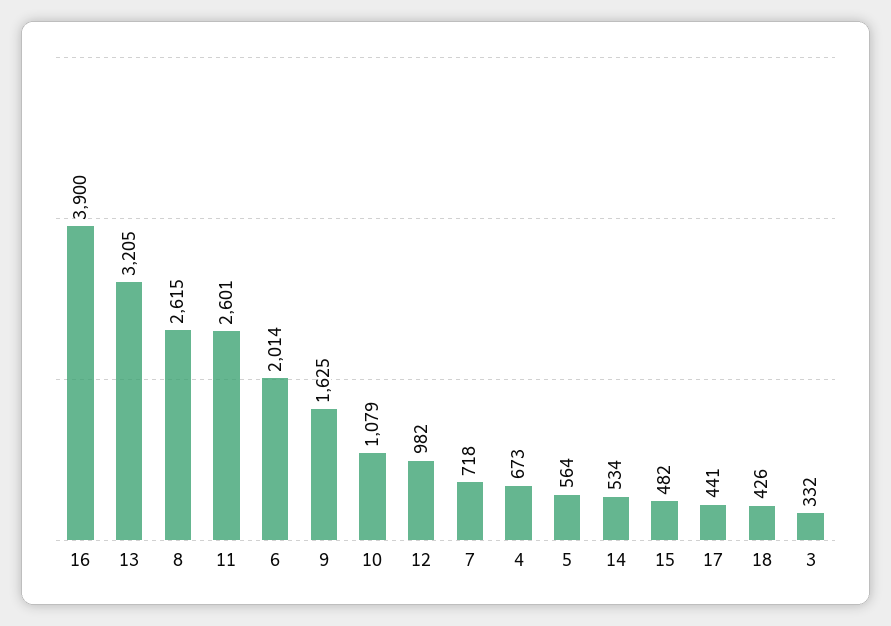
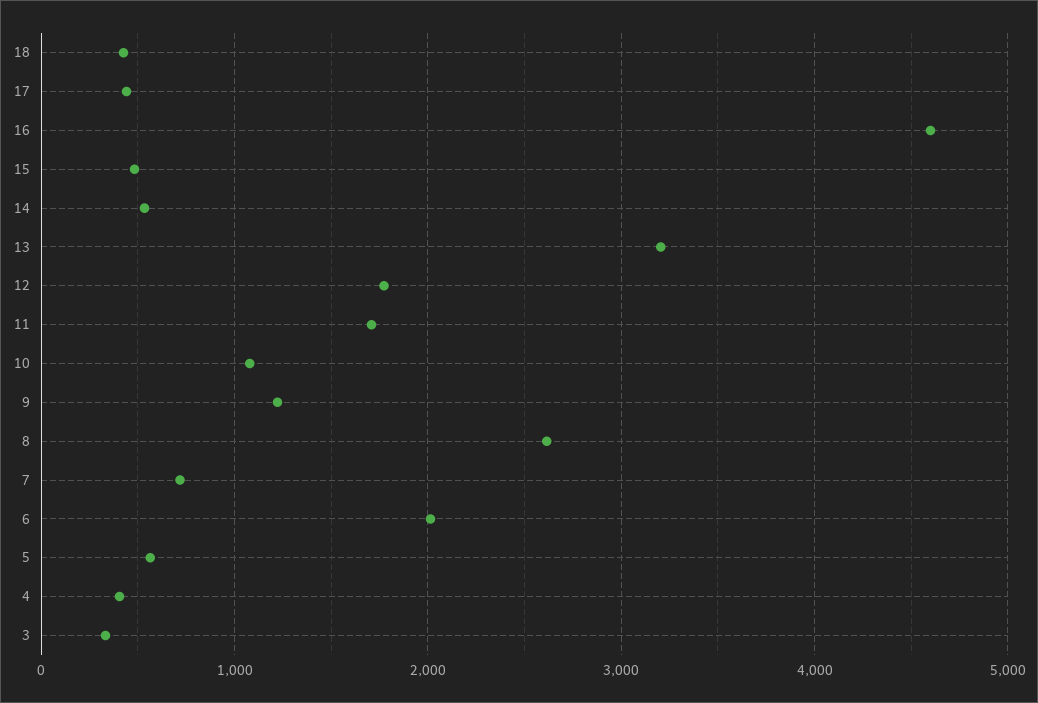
  {
-   "16": 3900,
+   "16": 4600,
    "13": 3205,
    "8": 2615,
-   "11": 2601,
+   "11": 1700,
    "6": 2014,
-   "9": 1625,
+   "9": 1200,
    "10": 1079,
-   "12": 982,
+   "12": 1800,
    "7": 718,
-   "4": 673,
+   "4": 400,
    "5": 564,
    "14": 534,
    "15": 482,
    "17": 441,
    "18": 426,
    "3": 332
  }

